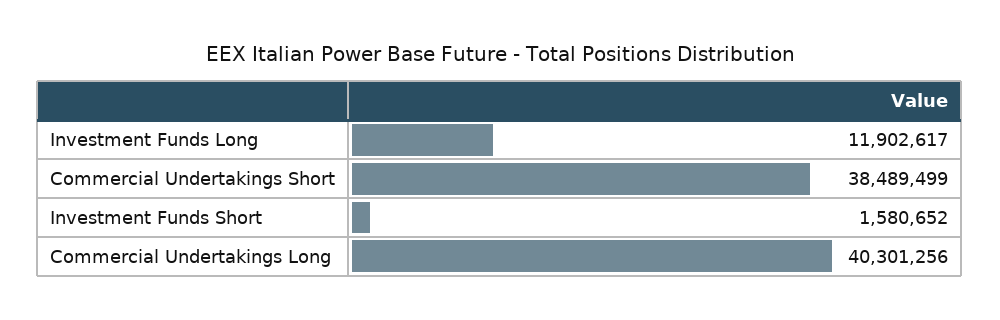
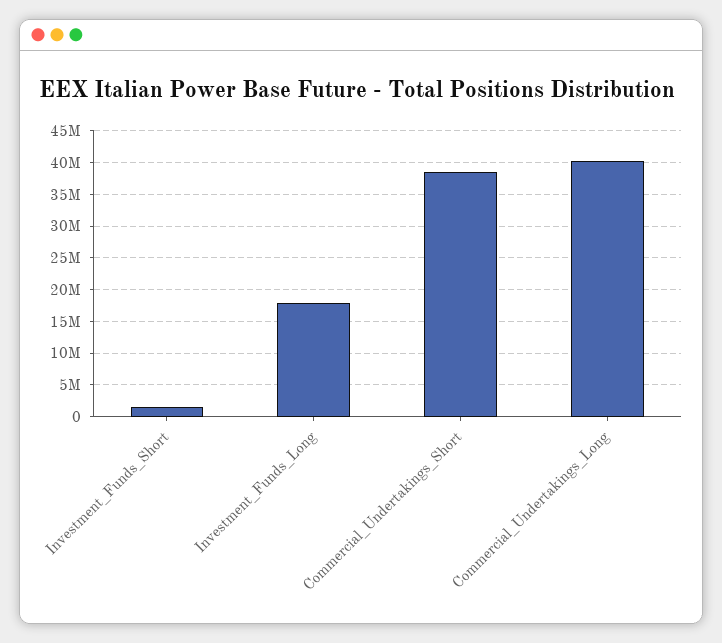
  {
-   "Investment Funds Long": 11902617,
+   "Investment Funds Long": 18000000,
    "Commercial Undertakings Short": 38489499,
    "Investment Funds Short": 1580652,
    "Commercial Undertakings Long": 40301256
  }

